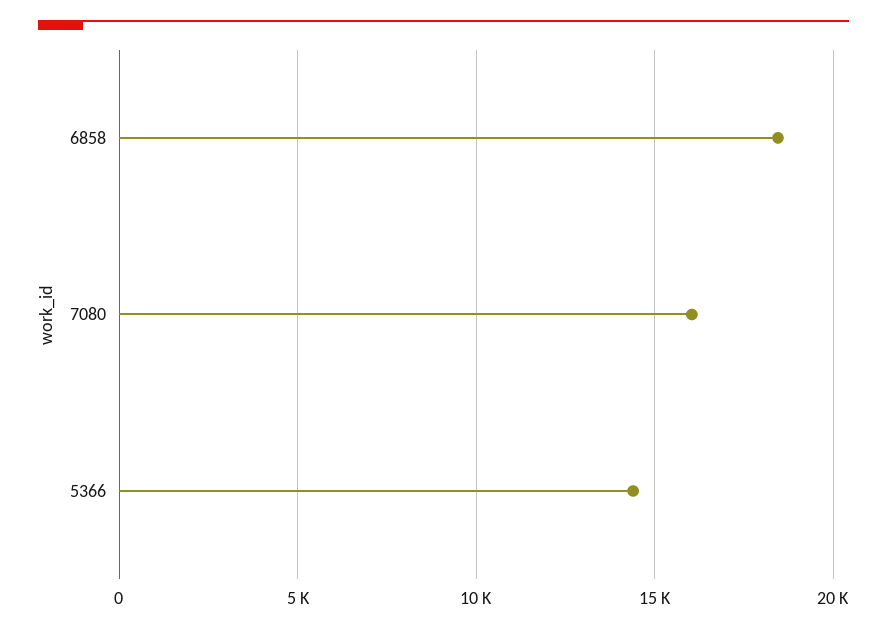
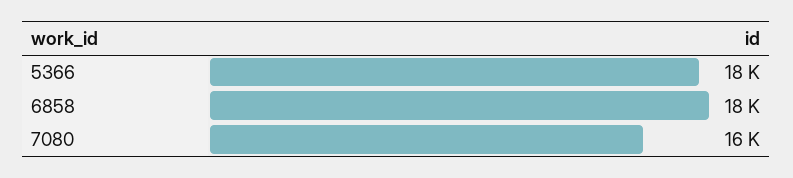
  {
    "6858": 18000,
    "7080": 16000,
-   "5366": 14500
+   "5366": 18000
  }

